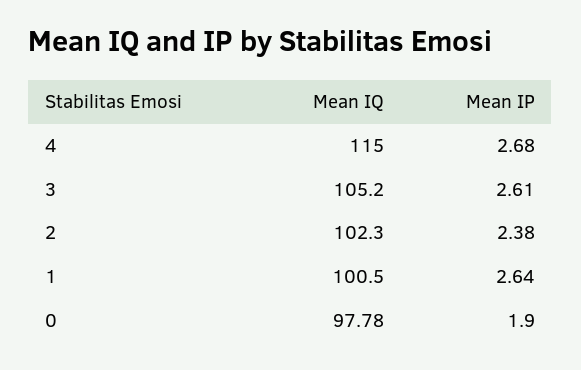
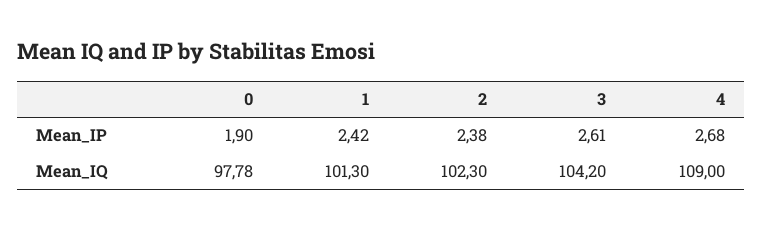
  {
    "Mean IQ": {
-     "4": 115,
+     "4": 109,
-     "3": 105.2,
+     "3": 104.2,
      "2": 102.3,
-     "1": 100.5,
+     "1": 101.3,
      "0": 97.78
    },
    "Mean IP": {
      "4": 2.68,
      "3": 2.61,
      "2": 2.38,
-     "1": 2.64,
+     "1": 2.42,
      "0": 1.9
    }
  }

